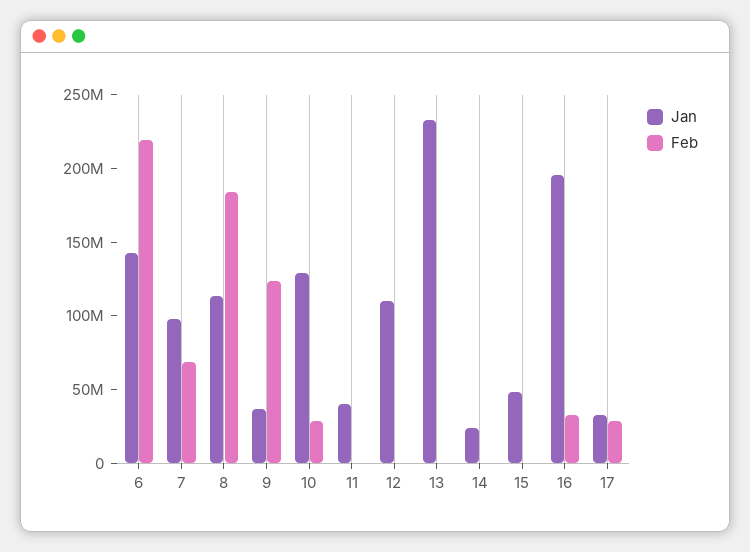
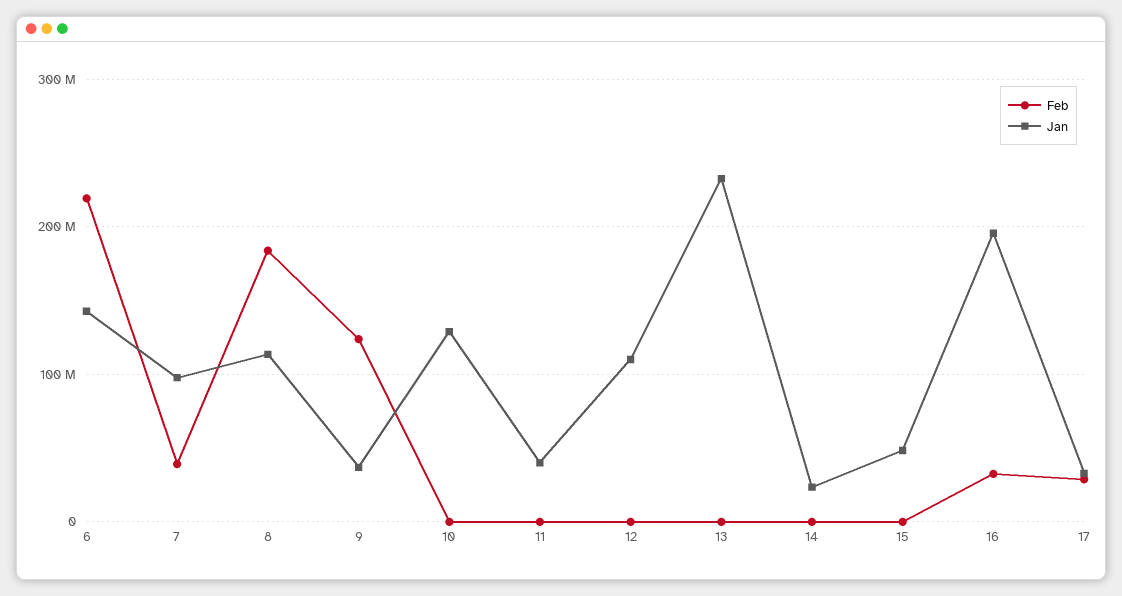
  {
    "Jan": {
      "6": 140000000,
      "7": 100000000,
      "8": 110000000,
      "9": 40000000,
      "10": 130000000,
      "11": 40000000,
      "12": 110000000,
      "13": 230000000,
      "14": 20000000,
      "15": 50000000,
      "16": 200000000,
      "17": 30000000
    },
    "Feb": {
      "6": 220000000,
-     "7": 70000000,
+     "7": 40000000,
      "8": 180000000,
      "9": 120000000,
-     "10": 30000000,
+     "10": 0,
      "11": 0,
      "12": 0,
      "13": 0,
      "14": 0,
      "15": 0,
      "16": 30000000,
      "17": 30000000
    }
  }

